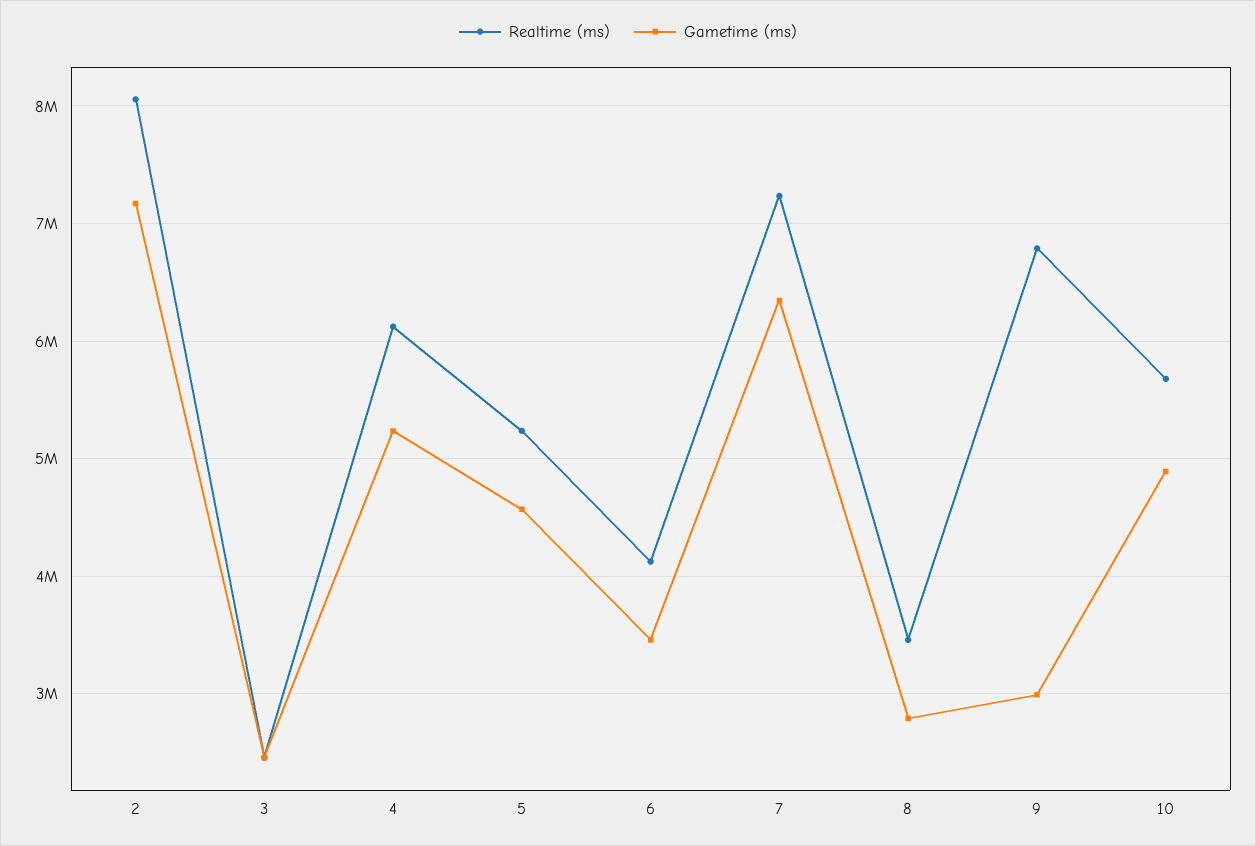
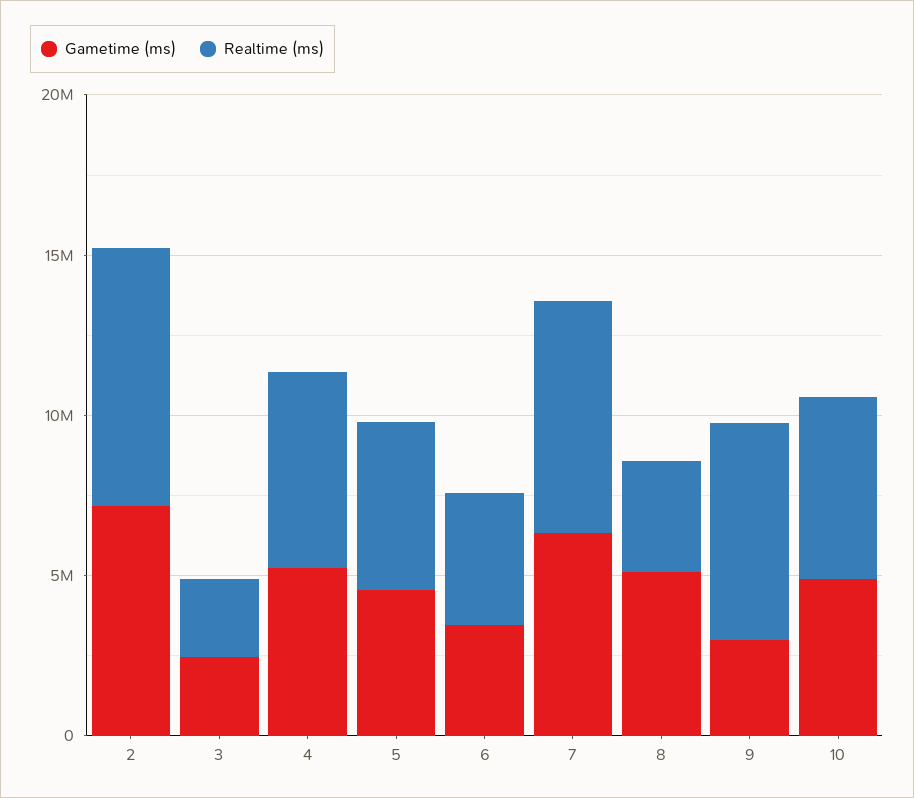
  {
    "Realtime (ms)": {
      "2": 8100000,
      "3": 2500000,
      "4": 6100000,
      "5": 5200000,
      "6": 4100000,
      "7": 7200000,
      "8": 3500000,
      "9": 6800000,
      "10": 5700000
    },
    "Gametime (ms)": {
      "2": 7200000,
      "3": 2500000,
      "4": 5200000,
      "5": 4600000,
      "6": 3500000,
      "7": 6300000,
-     "8": 2800000,
+     "8": 5000000,
      "9": 3000000,
      "10": 4900000
    }
  }

